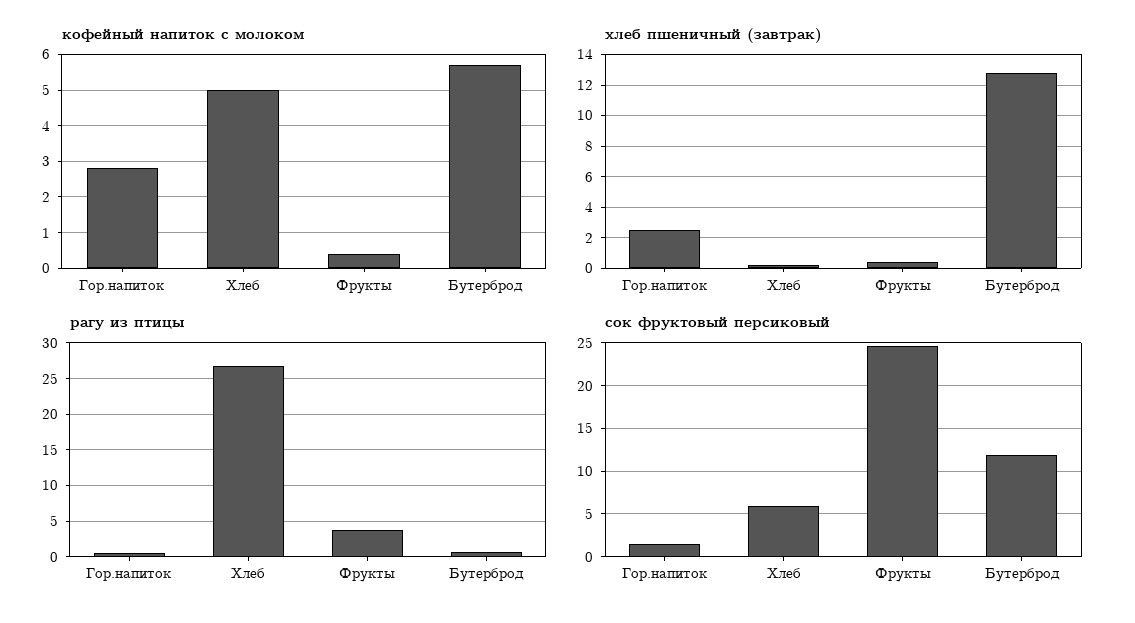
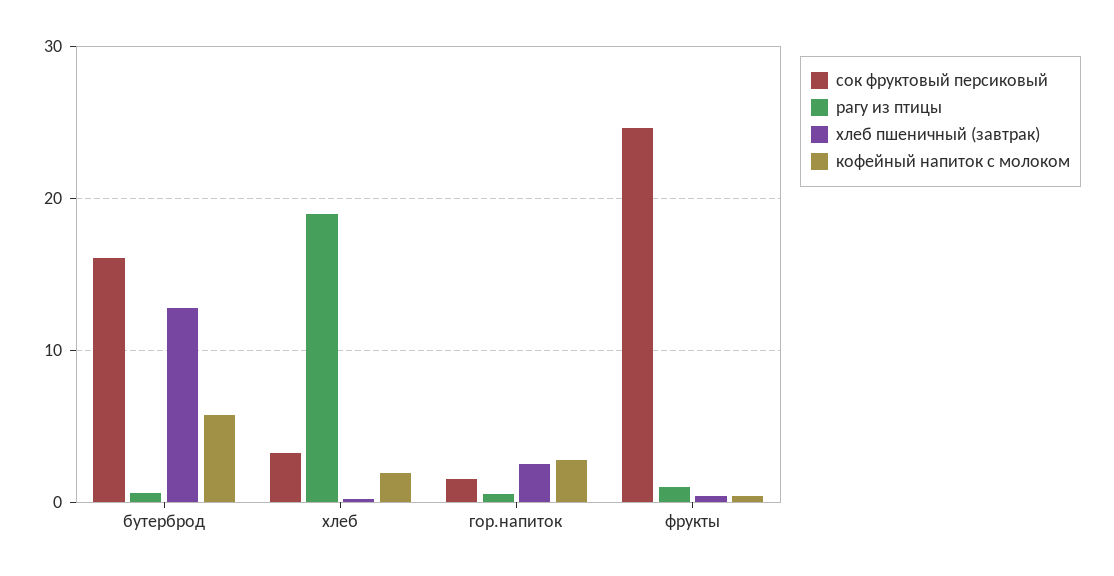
  {
    "кофейный напиток с молоком": {
      "Гор.напиток": 3,
-     "Хлеб": 5,
+     "Хлеб": 2,
      "Фрукты": 0.5,
      "Бутерброд": 5.5
    },
    "хлеб пшеничный (завтрак)": {
      "Гор.напиток": 2.5,
      "Хлеб": 0,
      "Фрукты": 0.5,
      "Бутерброд": 13
    },
    "рагу из птицы": {
      "Гор.напиток": 1,
-     "Хлеб": 27,
+     "Хлеб": 19,
-     "Фрукты": 4,
+     "Фрукты": 1,
      "Бутерброд": 1
    },
    "сок фруктовый персиковый": {
      "Гор.напиток": 2,
-     "Хлеб": 6,
+     "Хлеб": 3,
      "Фрукты": 25,
-     "Бутерброд": 12
+     "Бутерброд": 16
    }
  }

